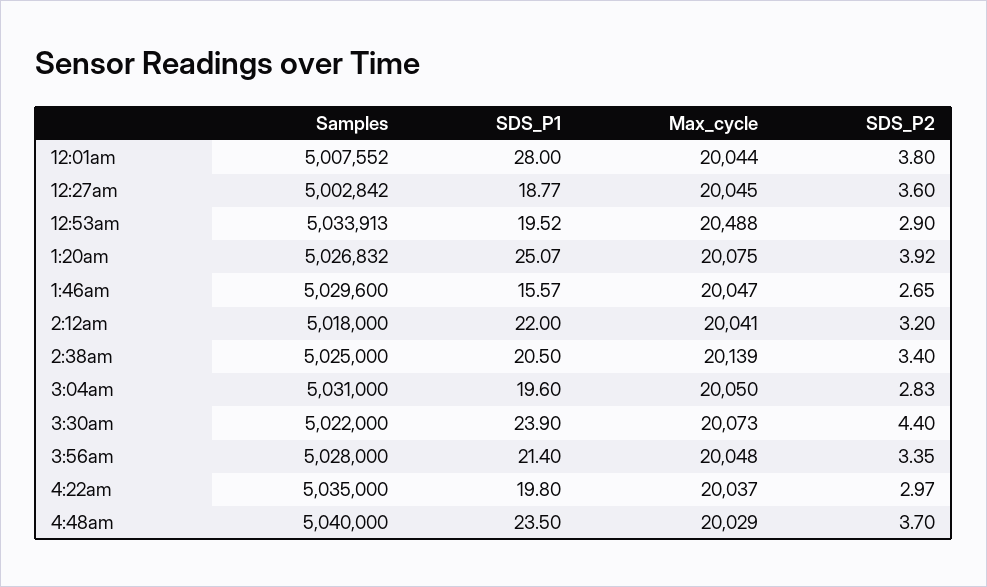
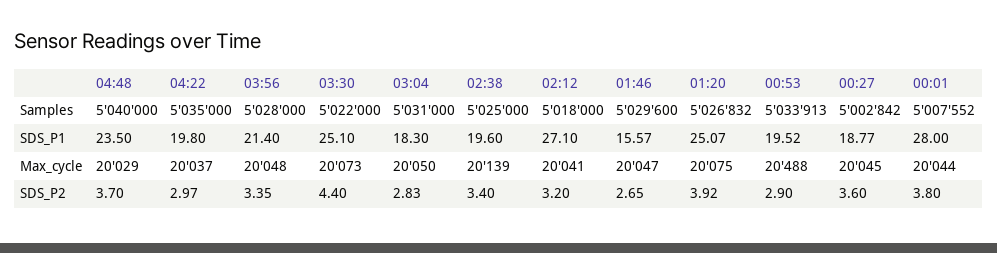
  {
    "Samples": {
      "12:01am": 5007552,
      "12:27am": 5002842,
      "12:53am": 5033913,
      "1:20am": 5026832,
      "1:46am": 5029600,
      "2:12am": 5018000,
      "2:38am": 5025000,
      "3:04am": 5031000,
      "3:30am": 5022000,
      "3:56am": 5028000,
      "4:22am": 5035000,
      "4:48am": 5040000
    },
    "SDS_P1": {
      "12:01am": 28,
      "12:27am": 18.77,
      "12:53am": 19.52,
      "1:20am": 25.07,
      "1:46am": 15.57,
-     "2:12am": 22,
+     "2:12am": 27.1,
-     "2:38am": 20.5,
+     "2:38am": 19.6,
-     "3:04am": 19.6,
+     "3:04am": 18.3,
-     "3:30am": 23.9,
+     "3:30am": 25.1,
      "3:56am": 21.4,
      "4:22am": 19.8,
      "4:48am": 23.5
    },
    "Max_cycle": {
      "12:01am": 20044,
      "12:27am": 20045,
      "12:53am": 20488,
      "1:20am": 20075,
      "1:46am": 20047,
      "2:12am": 20041,
      "2:38am": 20139,
      "3:04am": 20050,
      "3:30am": 20073,
      "3:56am": 20048,
      "4:22am": 20037,
      "4:48am": 20029
    },
    "SDS_P2": {
      "12:01am": 3.8,
      "12:27am": 3.6,
      "12:53am": 2.9,
      "1:20am": 3.92,
      "1:46am": 2.65,
      "2:12am": 3.2,
      "2:38am": 3.4,
      "3:04am": 2.83,
      "3:30am": 4.4,
      "3:56am": 3.35,
      "4:22am": 2.97,
      "4:48am": 3.7
    }
  }

